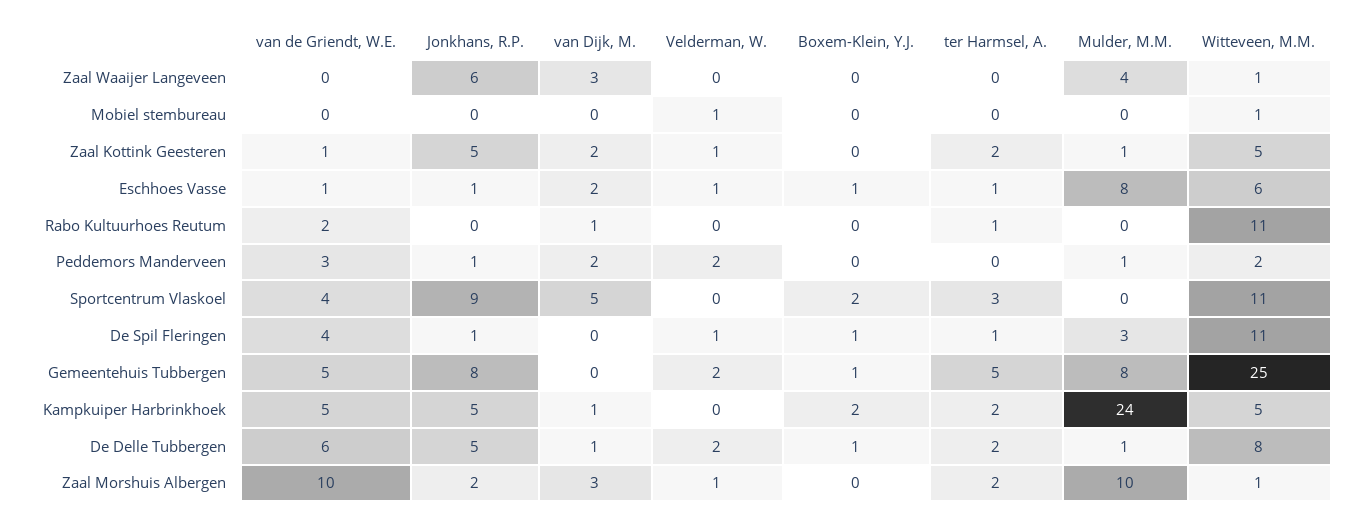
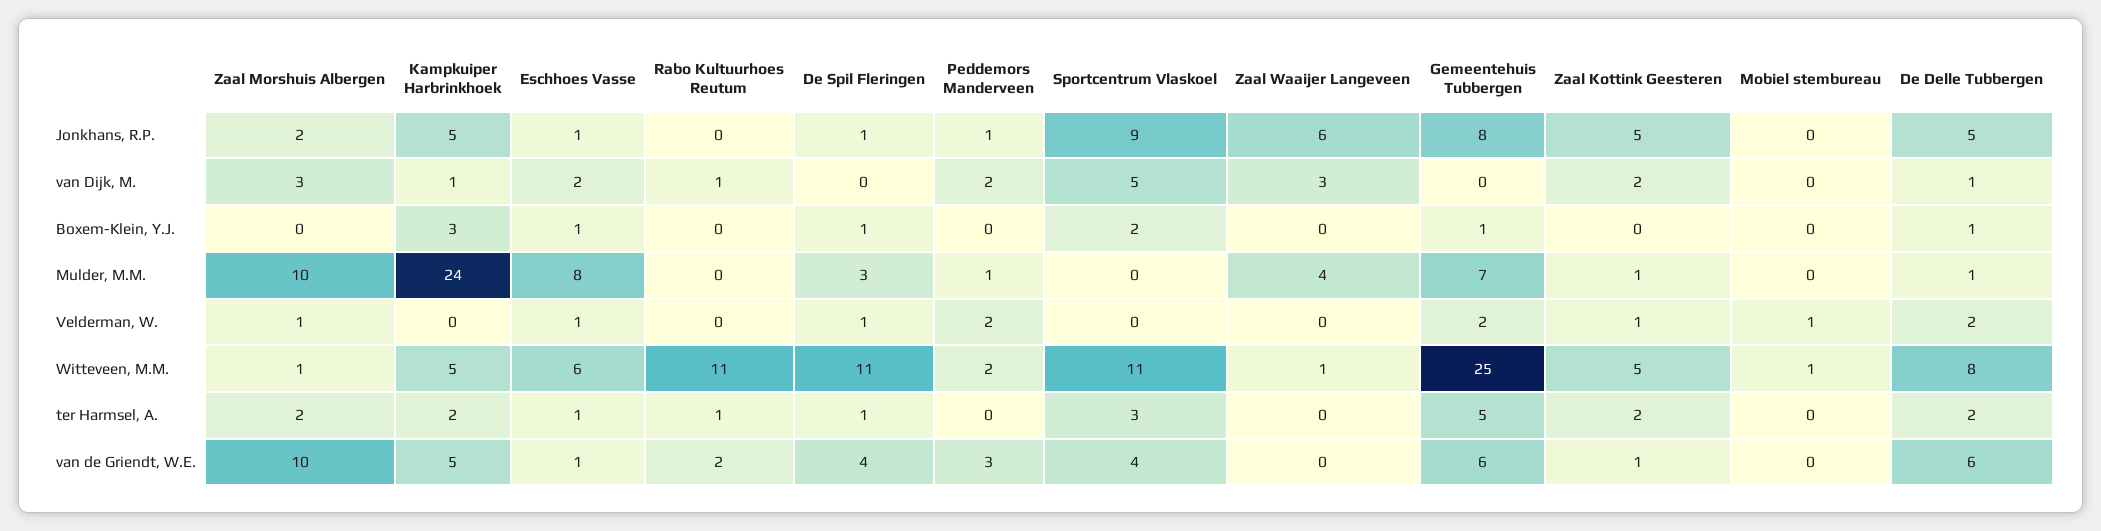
  {
    "van de Griendt, W.E.": {
      "Zaal Waaijer Langeveen": 0,
      "Mobiel stembureau": 0,
      "Zaal Kottink Geesteren": 1,
      "Eschhoes Vasse": 1,
      "Rabo Kultuurhoes Reutum": 2,
      "Peddemors Manderveen": 3,
      "Sportcentrum Vlaskoel": 4,
      "De Spil Fleringen": 4,
-     "Gemeentehuis Tubbergen": 5,
+     "Gemeentehuis Tubbergen": 6,
      "Kampkuiper Harbrinkhoek": 5,
      "De Delle Tubbergen": 6,
      "Zaal Morshuis Albergen": 10
    },
    "Jonkhans, R.P.": {
      "Zaal Waaijer Langeveen": 6,
      "Mobiel stembureau": 0,
      "Zaal Kottink Geesteren": 5,
      "Eschhoes Vasse": 1,
      "Rabo Kultuurhoes Reutum": 0,
      "Peddemors Manderveen": 1,
      "Sportcentrum Vlaskoel": 9,
      "De Spil Fleringen": 1,
      "Gemeentehuis Tubbergen": 8,
      "Kampkuiper Harbrinkhoek": 5,
      "De Delle Tubbergen": 5,
      "Zaal Morshuis Albergen": 2
    },
    "van Dijk, M.": {
      "Zaal Waaijer Langeveen": 3,
      "Mobiel stembureau": 0,
      "Zaal Kottink Geesteren": 2,
      "Eschhoes Vasse": 2,
      "Rabo Kultuurhoes Reutum": 1,
      "Peddemors Manderveen": 2,
      "Sportcentrum Vlaskoel": 5,
      "De Spil Fleringen": 0,
      "Gemeentehuis Tubbergen": 0,
      "Kampkuiper Harbrinkhoek": 1,
      "De Delle Tubbergen": 1,
      "Zaal Morshuis Albergen": 3
    },
    "Velderman, W.": {
      "Zaal Waaijer Langeveen": 0,
      "Mobiel stembureau": 1,
      "Zaal Kottink Geesteren": 1,
      "Eschhoes Vasse": 1,
      "Rabo Kultuurhoes Reutum": 0,
      "Peddemors Manderveen": 2,
      "Sportcentrum Vlaskoel": 0,
      "De Spil Fleringen": 1,
      "Gemeentehuis Tubbergen": 2,
      "Kampkuiper Harbrinkhoek": 0,
      "De Delle Tubbergen": 2,
      "Zaal Morshuis Albergen": 1
    },
    "Boxem-Klein, Y.J.": {
      "Zaal Waaijer Langeveen": 0,
      "Mobiel stembureau": 0,
      "Zaal Kottink Geesteren": 0,
      "Eschhoes Vasse": 1,
      "Rabo Kultuurhoes Reutum": 0,
      "Peddemors Manderveen": 0,
      "Sportcentrum Vlaskoel": 2,
      "De Spil Fleringen": 1,
      "Gemeentehuis Tubbergen": 1,
-     "Kampkuiper Harbrinkhoek": 2,
+     "Kampkuiper Harbrinkhoek": 3,
      "De Delle Tubbergen": 1,
      "Zaal Morshuis Albergen": 0
    },
    "ter Harmsel, A.": {
      "Zaal Waaijer Langeveen": 0,
      "Mobiel stembureau": 0,
      "Zaal Kottink Geesteren": 2,
      "Eschhoes Vasse": 1,
      "Rabo Kultuurhoes Reutum": 1,
      "Peddemors Manderveen": 0,
      "Sportcentrum Vlaskoel": 3,
      "De Spil Fleringen": 1,
      "Gemeentehuis Tubbergen": 5,
      "Kampkuiper Harbrinkhoek": 2,
      "De Delle Tubbergen": 2,
      "Zaal Morshuis Albergen": 2
    },
    "Mulder, M.M.": {
      "Zaal Waaijer Langeveen": 4,
      "Mobiel stembureau": 0,
      "Zaal Kottink Geesteren": 1,
      "Eschhoes Vasse": 8,
      "Rabo Kultuurhoes Reutum": 0,
      "Peddemors Manderveen": 1,
      "Sportcentrum Vlaskoel": 0,
      "De Spil Fleringen": 3,
-     "Gemeentehuis Tubbergen": 8,
+     "Gemeentehuis Tubbergen": 7,
      "Kampkuiper Harbrinkhoek": 24,
      "De Delle Tubbergen": 1,
      "Zaal Morshuis Albergen": 10
    },
    "Witteveen, M.M.": {
      "Zaal Waaijer Langeveen": 1,
      "Mobiel stembureau": 1,
      "Zaal Kottink Geesteren": 5,
      "Eschhoes Vasse": 6,
      "Rabo Kultuurhoes Reutum": 11,
      "Peddemors Manderveen": 2,
      "Sportcentrum Vlaskoel": 11,
      "De Spil Fleringen": 11,
      "Gemeentehuis Tubbergen": 25,
      "Kampkuiper Harbrinkhoek": 5,
      "De Delle Tubbergen": 8,
      "Zaal Morshuis Albergen": 1
    }
  }

